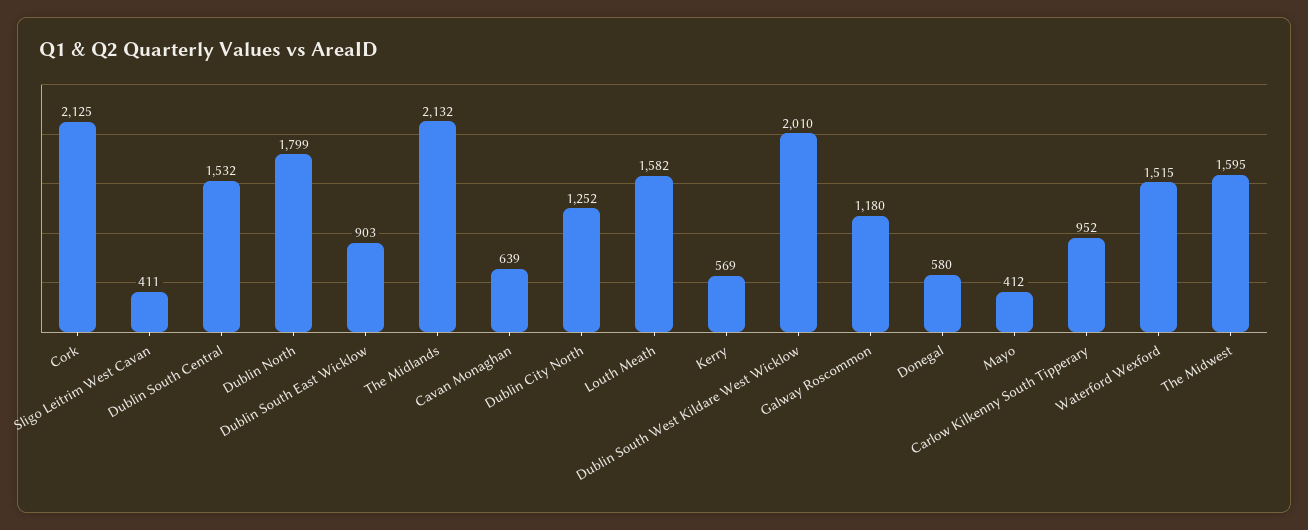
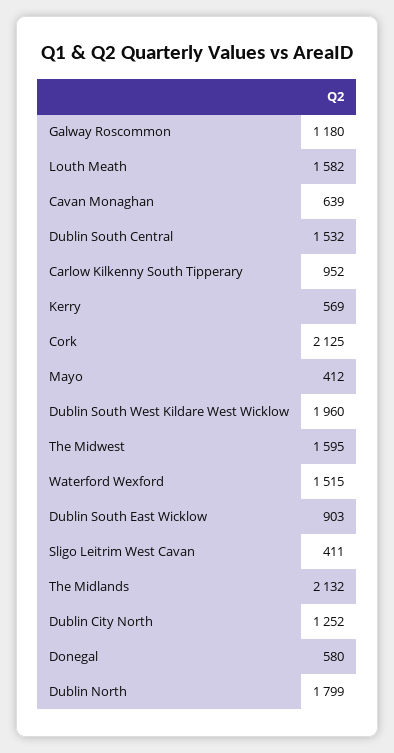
  {
    "Cork": 2125,
    "Sligo Leitrim West Cavan": 411,
    "Dublin South Central": 1532,
    "Dublin North": 1799,
    "Dublin South East Wicklow": 903,
    "The Midlands": 2132,
    "Cavan Monaghan": 639,
    "Dublin City North": 1252,
    "Louth Meath": 1582,
    "Kerry": 569,
-   "Dublin South West Kildare West Wicklow": 2010,
+   "Dublin South West Kildare West Wicklow": 1960,
    "Galway Roscommon": 1180,
    "Donegal": 580,
    "Mayo": 412,
    "Carlow Kilkenny South Tipperary": 952,
    "Waterford Wexford": 1515,
    "The Midwest": 1595
  }

